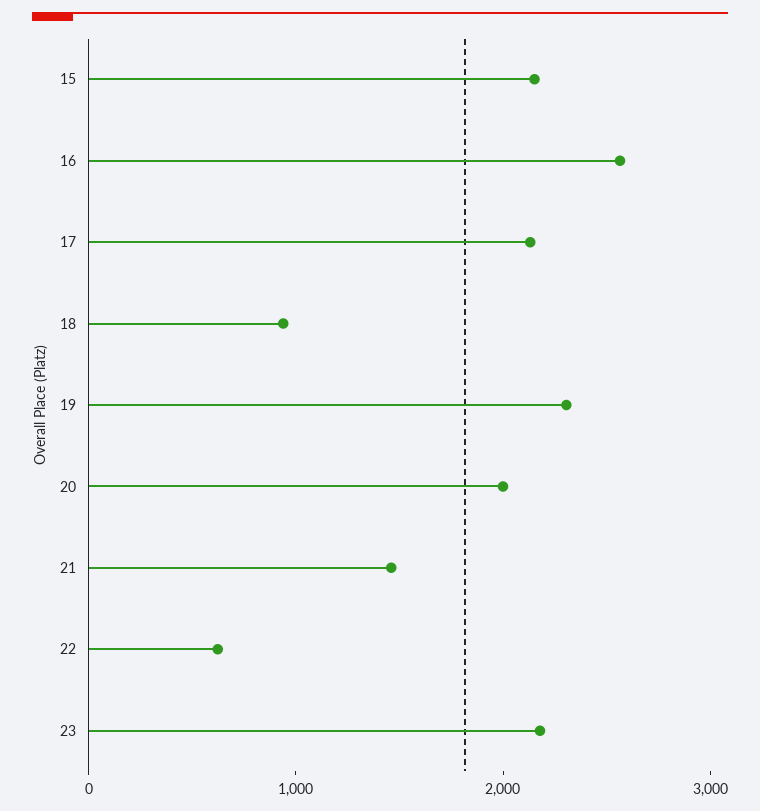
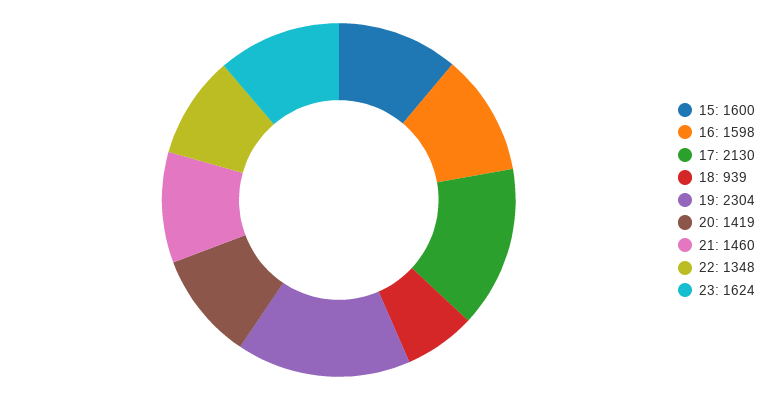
  {
-   "15": 2200,
+   "15": 1600,
-   "16": 2600,
+   "16": 1598,
    "17": 2130,
    "18": 939,
    "19": 2304,
-   "20": 2000,
+   "20": 1419,
    "21": 1460,
-   "22": 600,
+   "22": 1348,
-   "23": 2200
+   "23": 1624
  }

